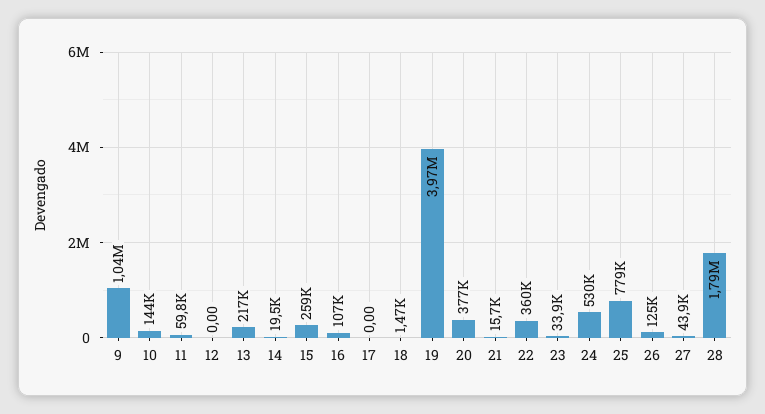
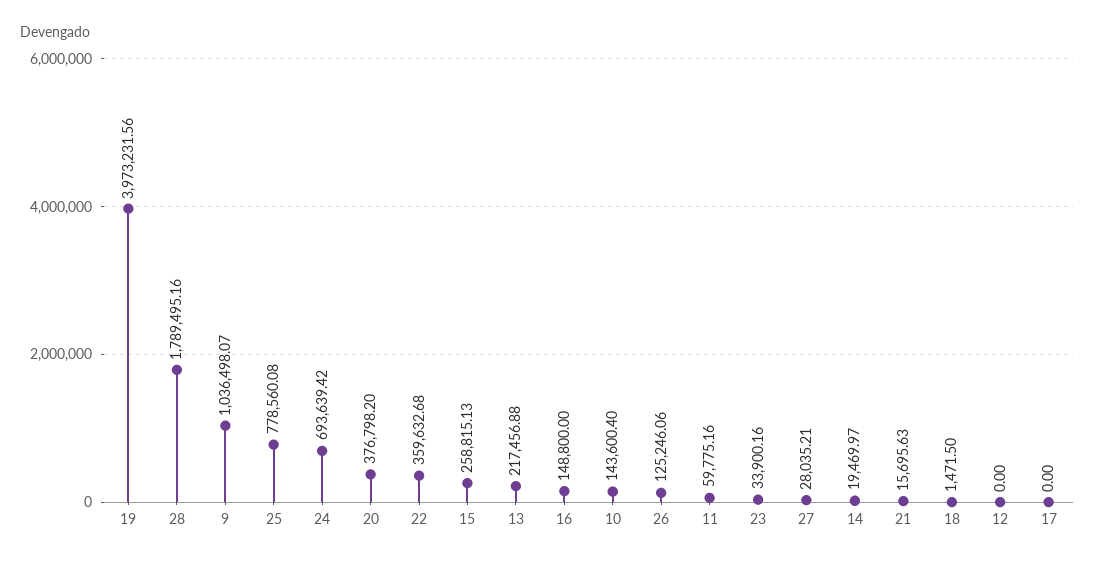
  {
    "9": 1036498.07,
    "10": 143600.4,
    "11": 59775.16,
    "12": 0,
    "13": 217456.88,
    "14": 19469.97,
    "15": 258815.13,
-   "16": 107000,
+   "16": 148800,
    "17": 0,
    "18": 1471.5,
    "19": 3973231.56,
    "20": 376798.2,
    "21": 15695.63,
    "22": 359632.68,
    "23": 33900.16,
-   "24": 530000,
+   "24": 693639.42,
    "25": 778560.08,
    "26": 125246.06,
-   "27": 43900,
+   "27": 28035.21,
    "28": 1789495.16
  }

